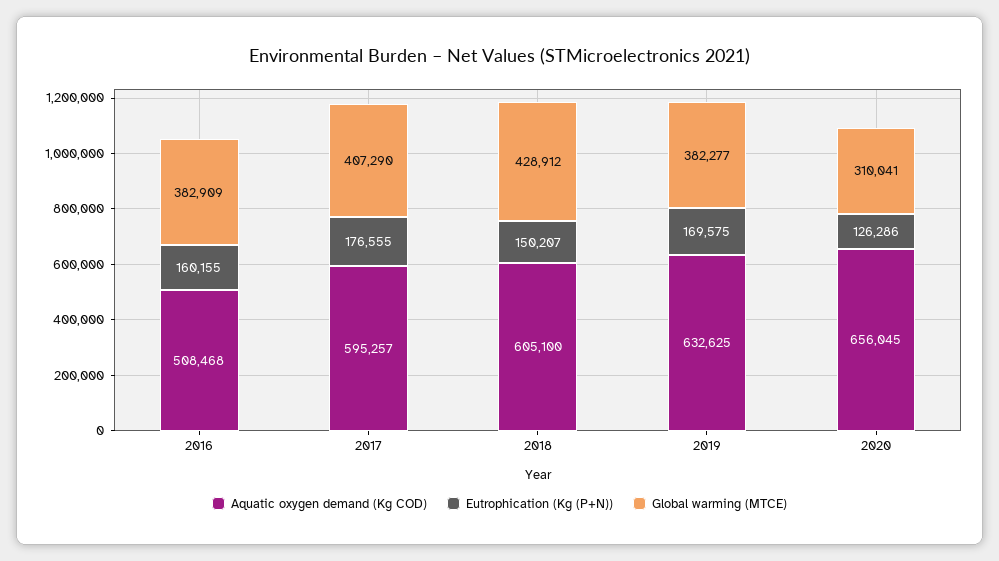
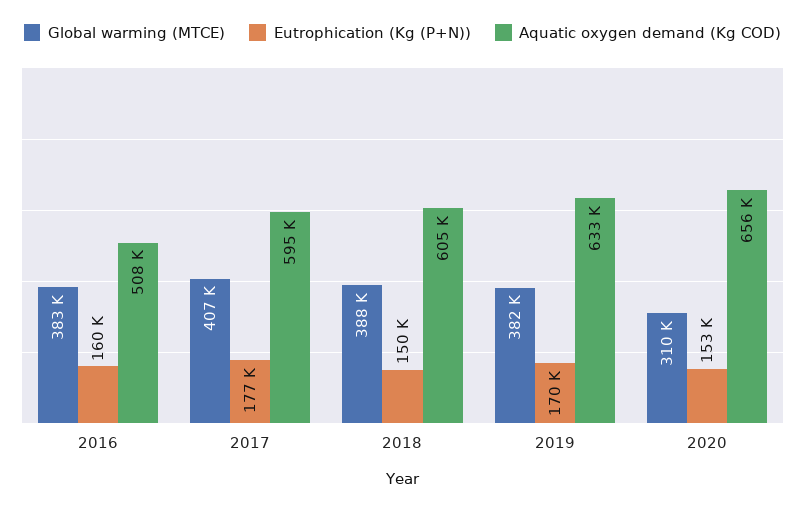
  {
    "Aquatic oxygen demand (Kg COD)": {
      "2016": 508468,
      "2017": 595257,
      "2018": 605100,
      "2019": 632625,
      "2020": 656045
    },
    "Eutrophication (Kg (P+N))": {
      "2016": 160155,
      "2017": 176555,
      "2018": 150207,
      "2019": 169575,
-     "2020": 126286
+     "2020": 153000
    },
    "Global warming (MTCE)": {
      "2016": 382909,
      "2017": 407290,
-     "2018": 428912,
+     "2018": 388000,
      "2019": 382277,
      "2020": 310041
    }
  }

